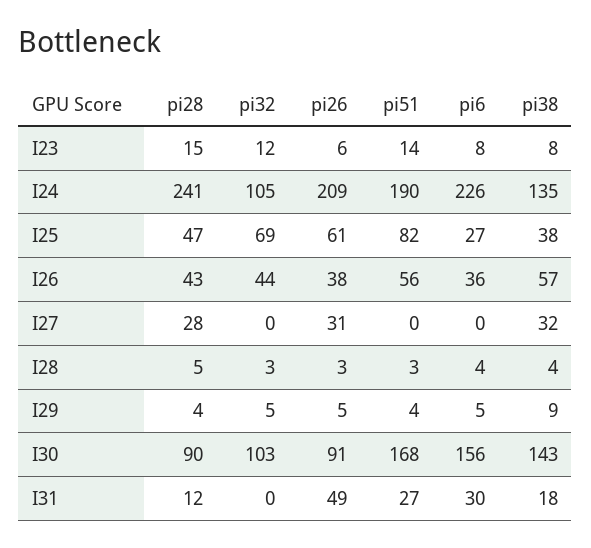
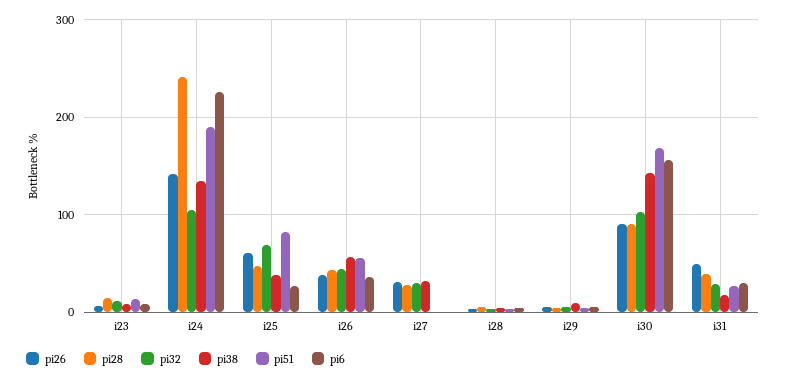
  {
    "pi28": {
      "I23": 15,
      "I24": 241,
      "I25": 47,
      "I26": 43,
      "I27": 28,
      "I28": 5,
      "I29": 4,
      "I30": 90,
-     "I31": 12
+     "I31": 40
    },
    "pi32": {
      "I23": 12,
      "I24": 105,
      "I25": 69,
      "I26": 44,
-     "I27": 0,
+     "I27": 30,
      "I28": 3,
      "I29": 5,
      "I30": 103,
-     "I31": 0
+     "I31": 30
    },
    "pi26": {
      "I23": 6,
-     "I24": 209,
+     "I24": 140,
      "I25": 61,
      "I26": 38,
      "I27": 31,
      "I28": 3,
      "I29": 5,
      "I30": 91,
      "I31": 49
    },
    "pi51": {
      "I23": 14,
      "I24": 190,
      "I25": 82,
      "I26": 56,
      "I27": 0,
      "I28": 3,
      "I29": 4,
      "I30": 168,
      "I31": 27
    },
    "pi6": {
      "I23": 8,
      "I24": 226,
      "I25": 27,
      "I26": 36,
      "I27": 0,
      "I28": 4,
      "I29": 5,
      "I30": 156,
      "I31": 30
    },
    "pi38": {
      "I23": 8,
      "I24": 135,
      "I25": 38,
      "I26": 57,
      "I27": 32,
      "I28": 4,
      "I29": 9,
      "I30": 143,
      "I31": 18
    }
  }

